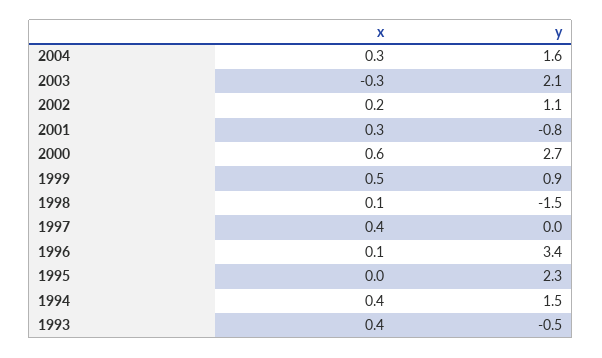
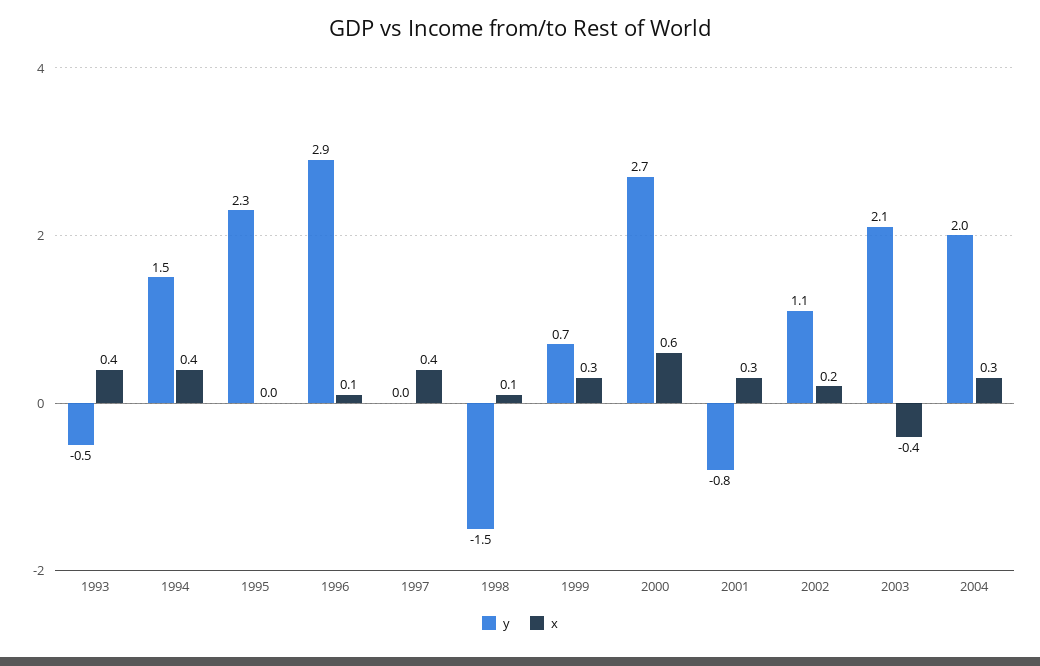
  {
    "x": {
      "2004": 0.3,
-     "2003": -0.3,
+     "2003": -0.4,
      "2002": 0.2,
      "2001": 0.3,
      "2000": 0.6,
-     "1999": 0.5,
+     "1999": 0.3,
      "1998": 0.1,
      "1997": 0.4,
      "1996": 0.1,
      "1995": 0,
      "1994": 0.4,
      "1993": 0.4
    },
    "y": {
-     "2004": 1.6,
+     "2004": 2,
      "2003": 2.1,
      "2002": 1.1,
      "2001": -0.8,
      "2000": 2.7,
-     "1999": 0.9,
+     "1999": 0.7,
      "1998": -1.5,
      "1997": 0,
-     "1996": 3.4,
+     "1996": 2.9,
      "1995": 2.3,
      "1994": 1.5,
      "1993": -0.5
    }
  }

